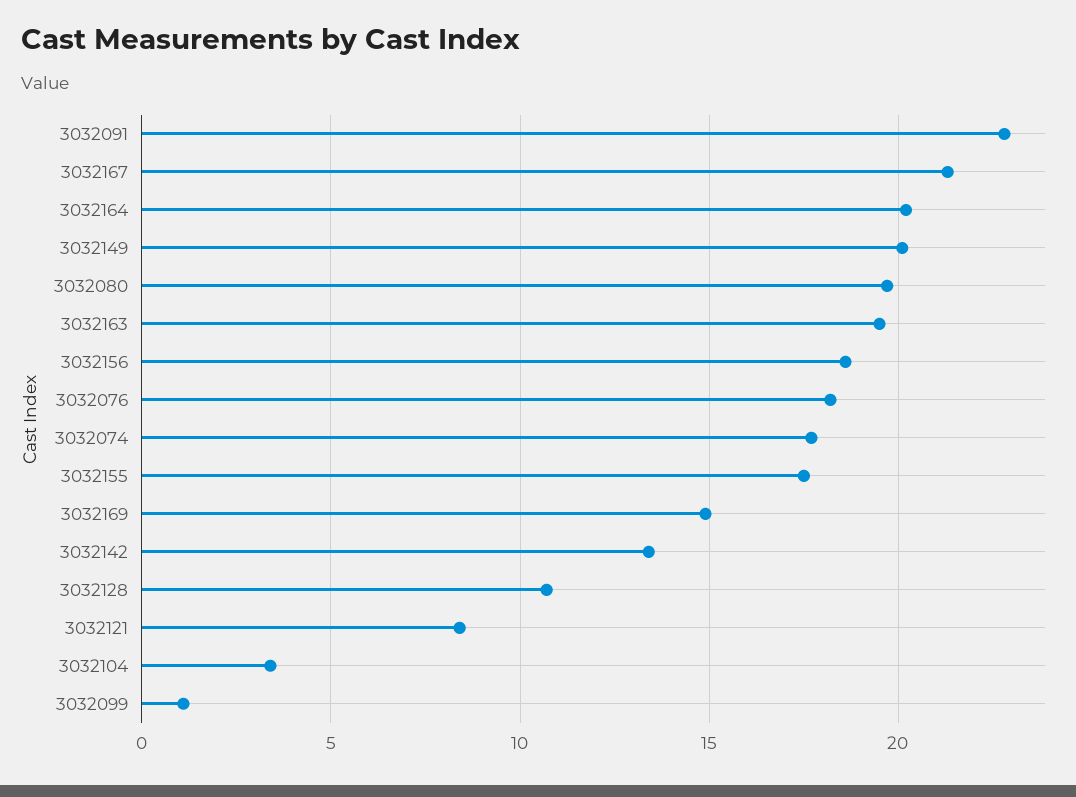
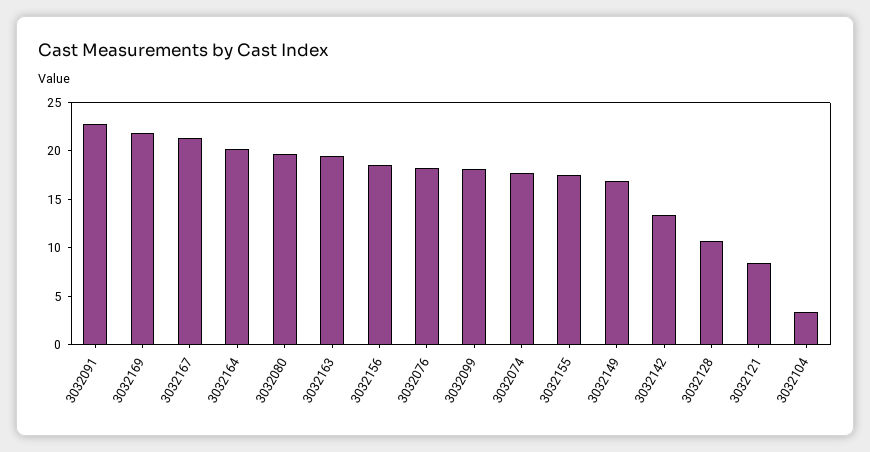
  {
    "3032091": 23,
    "3032167": 21.5,
    "3032164": 20,
-   "3032149": 20,
+   "3032149": 17,
    "3032080": 19.5,
    "3032163": 19.5,
    "3032156": 18.5,
    "3032076": 18,
    "3032074": 17.5,
    "3032155": 17.5,
-   "3032169": 15,
+   "3032169": 22,
    "3032142": 13.5,
    "3032128": 10.5,
    "3032121": 8.5,
    "3032104": 3.5,
-   "3032099": 1
+   "3032099": 18
  }

